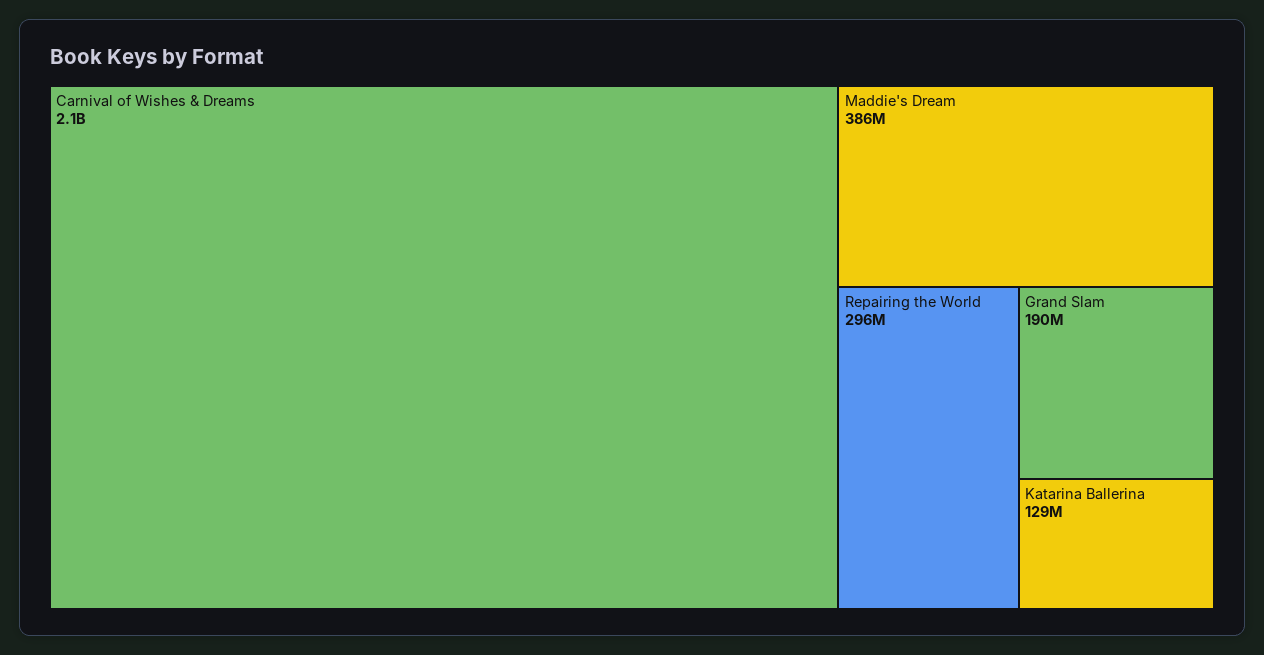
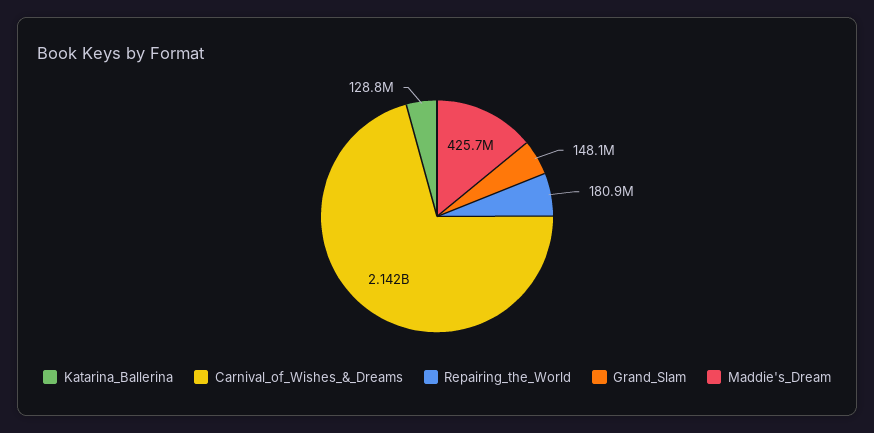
  {
    "Carnival of Wishes & Dreams": 2142000000,
-   "Maddie's Dream": 386000000,
+   "Maddie's Dream": 425700000,
-   "Repairing the World": 296000000,
+   "Repairing the World": 180900000,
-   "Grand Slam": 190000000,
+   "Grand Slam": 148100000,
    "Katarina Ballerina": 128800000
  }

